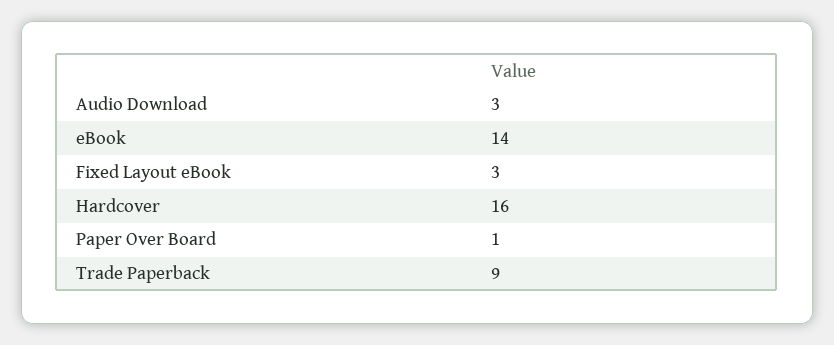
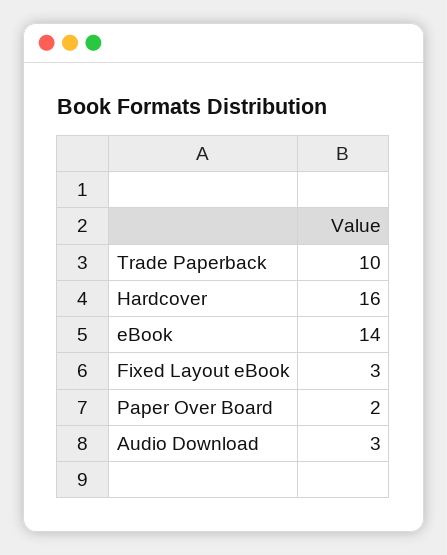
  {
    "Audio Download": 3,
    "eBook": 14,
    "Fixed Layout eBook": 3,
    "Hardcover": 16,
-   "Paper Over Board": 1,
+   "Paper Over Board": 2,
-   "Trade Paperback": 9
+   "Trade Paperback": 10
  }

